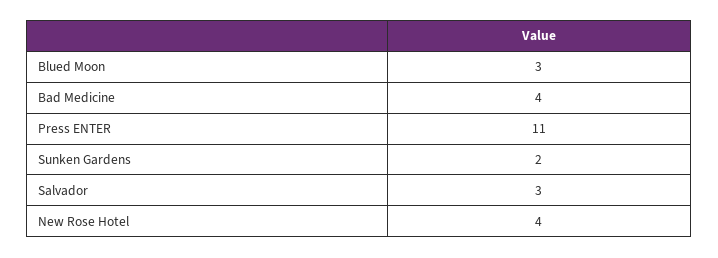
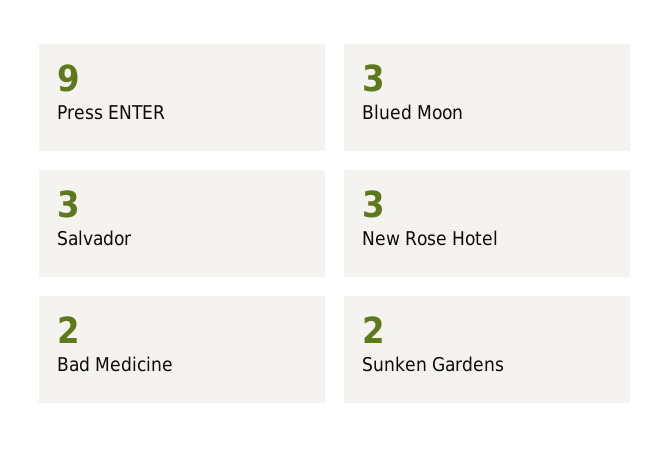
  {
    "Blued Moon": 3,
-   "Bad Medicine": 4,
+   "Bad Medicine": 2,
-   "Press ENTER": 11,
+   "Press ENTER": 9,
    "Sunken Gardens": 2,
    "Salvador": 3,
-   "New Rose Hotel": 4
+   "New Rose Hotel": 3
  }

